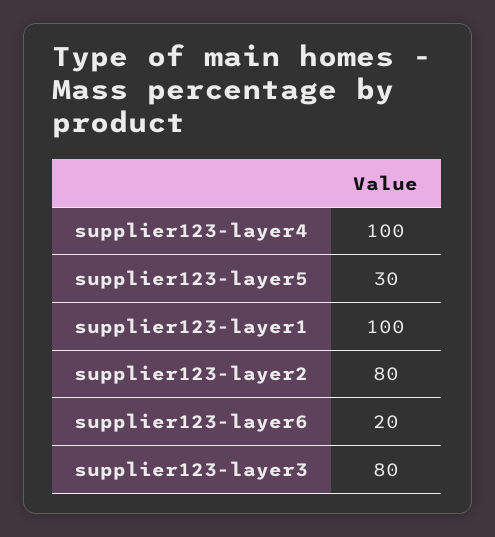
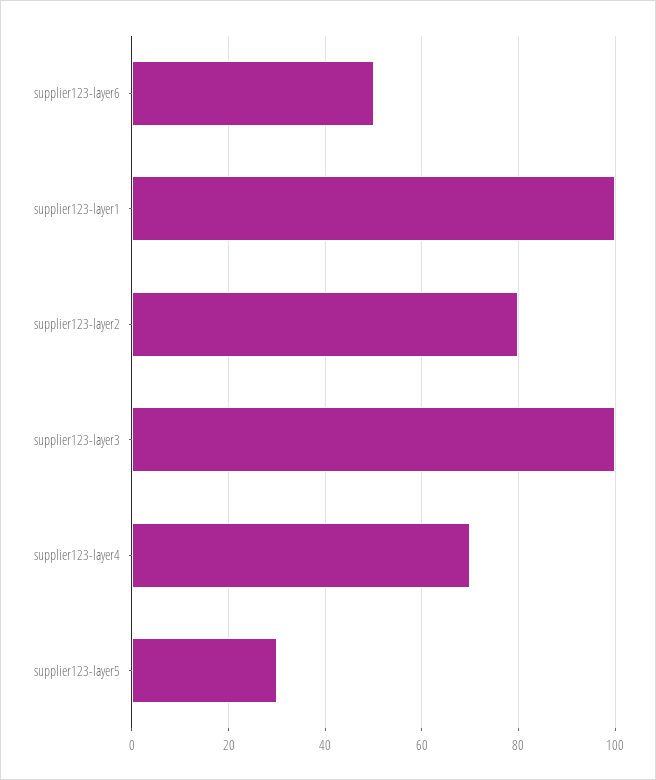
  {
-   "supplier123-layer4": 100,
+   "supplier123-layer4": 70,
    "supplier123-layer5": 30,
    "supplier123-layer1": 100,
    "supplier123-layer2": 80,
-   "supplier123-layer6": 20,
+   "supplier123-layer6": 50,
-   "supplier123-layer3": 80
+   "supplier123-layer3": 100
  }

